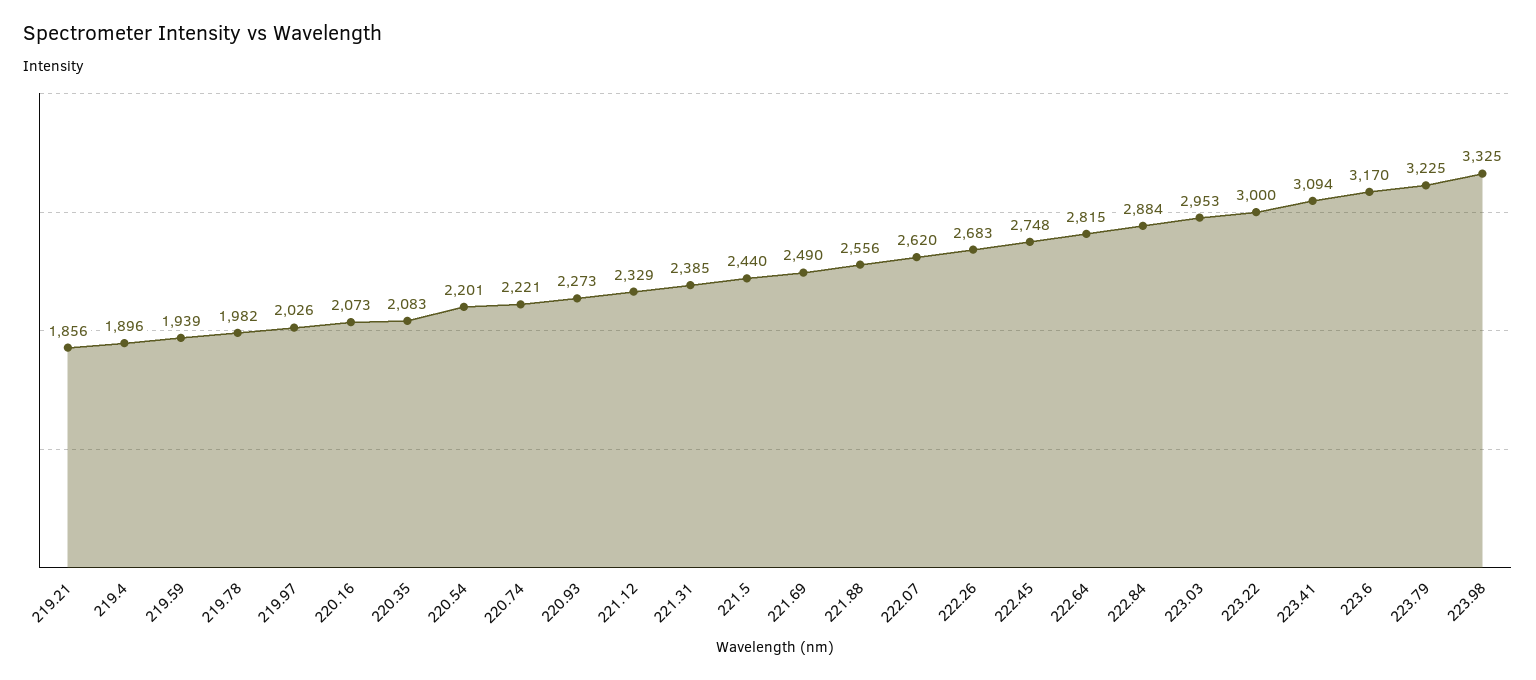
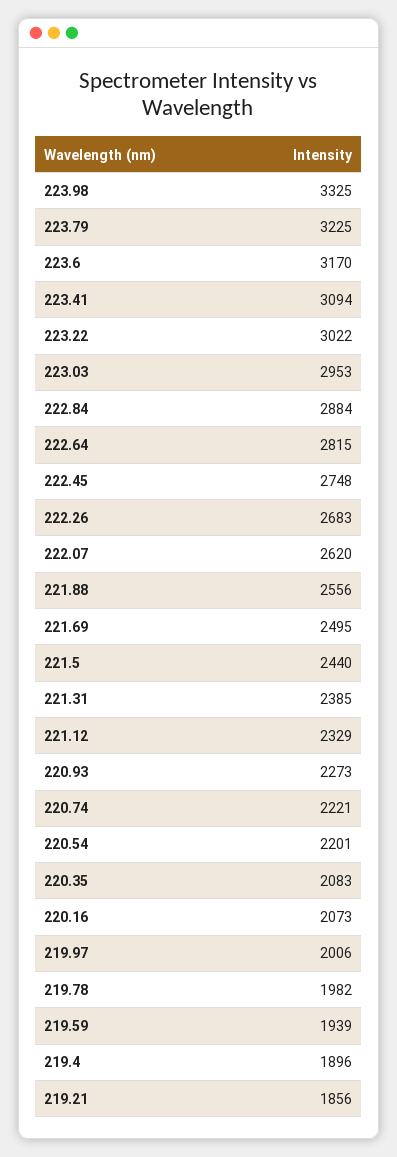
  {
    "219.21": 1856,
    "219.4": 1896,
    "219.59": 1939,
    "219.78": 1982,
-   "219.97": 2026,
+   "219.97": 2006,
    "220.16": 2073,
    "220.35": 2083,
    "220.54": 2201,
    "220.74": 2221,
    "220.93": 2273,
    "221.12": 2329,
    "221.31": 2385,
    "221.5": 2440,
-   "221.69": 2490,
+   "221.69": 2495,
    "221.88": 2556,
    "222.07": 2620,
    "222.26": 2683,
    "222.45": 2748,
    "222.64": 2815,
    "222.84": 2884,
    "223.03": 2953,
-   "223.22": 3000,
+   "223.22": 3022,
    "223.41": 3094,
    "223.6": 3170,
    "223.79": 3225,
    "223.98": 3325
  }

